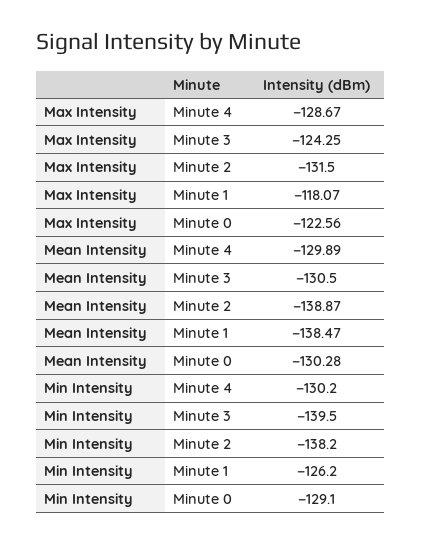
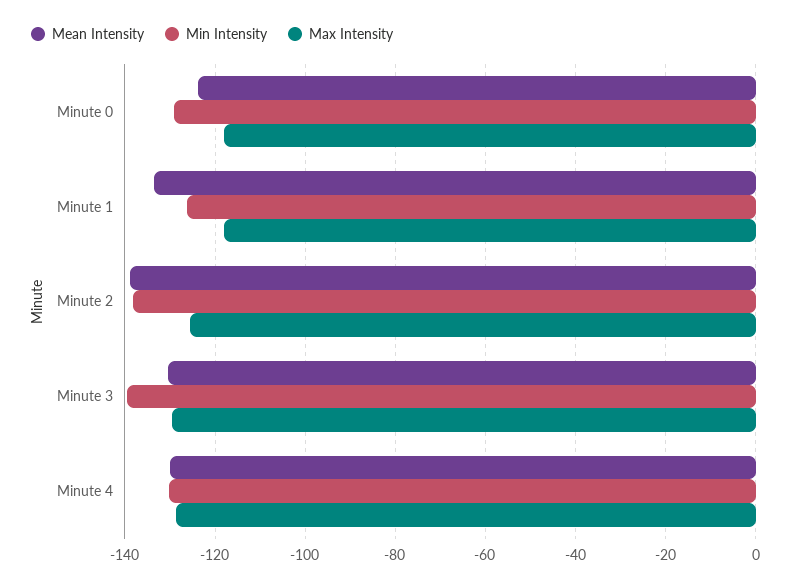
  {
    "Max Intensity": {
      "Minute 4": -128.67,
-     "Minute 3": -124.25,
+     "Minute 3": -130,
-     "Minute 2": -131.5,
+     "Minute 2": -126,
      "Minute 1": -118.07,
-     "Minute 0": -122.56
+     "Minute 0": -118
    },
    "Mean Intensity": {
      "Minute 4": -129.89,
      "Minute 3": -130.5,
      "Minute 2": -138.87,
-     "Minute 1": -138.47,
+     "Minute 1": -134,
-     "Minute 0": -130.28
+     "Minute 0": -124
    },
    "Min Intensity": {
      "Minute 4": -130.2,
      "Minute 3": -139.5,
      "Minute 2": -138.2,
      "Minute 1": -126.2,
      "Minute 0": -129.1
    }
  }

